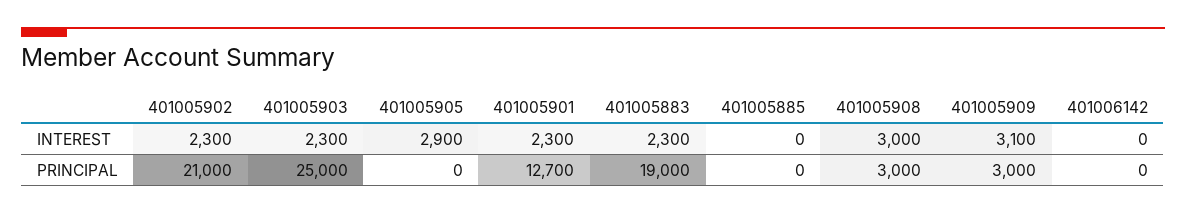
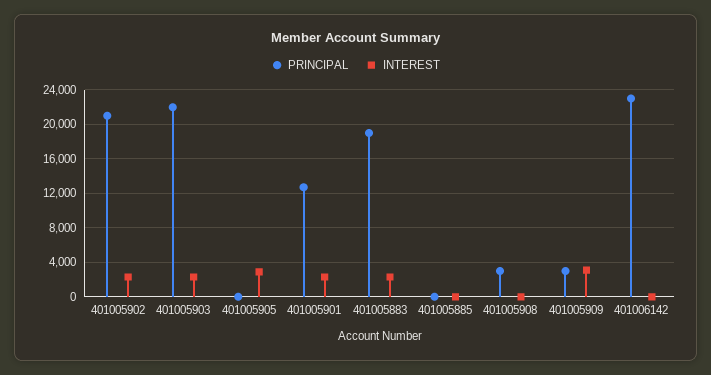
  {
    "INTEREST": {
      "401005902": 2300,
      "401005903": 2300,
      "401005905": 2900,
      "401005901": 2300,
      "401005883": 2300,
      "401005885": 0,
-     "401005908": 3000,
+     "401005908": 0,
      "401005909": 3100,
      "401006142": 0
    },
    "PRINCIPAL": {
      "401005902": 21000,
-     "401005903": 25000,
+     "401005903": 22000,
      "401005905": 0,
      "401005901": 12700,
      "401005883": 19000,
      "401005885": 0,
      "401005908": 3000,
      "401005909": 3000,
-     "401006142": 0
+     "401006142": 23000
    }
  }

